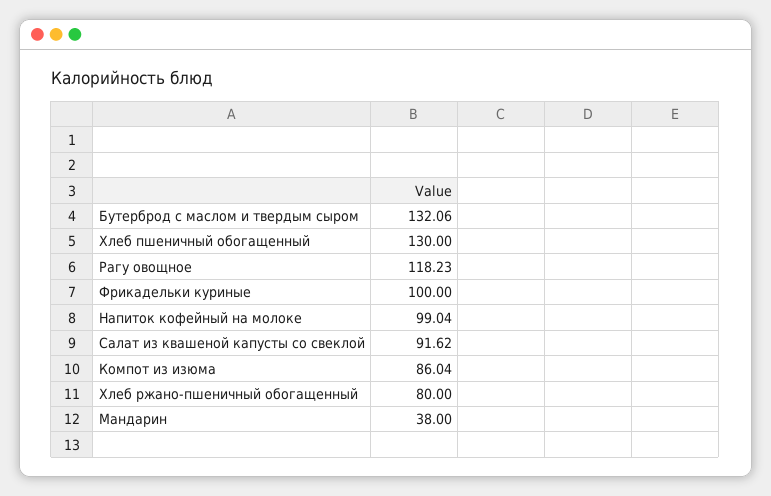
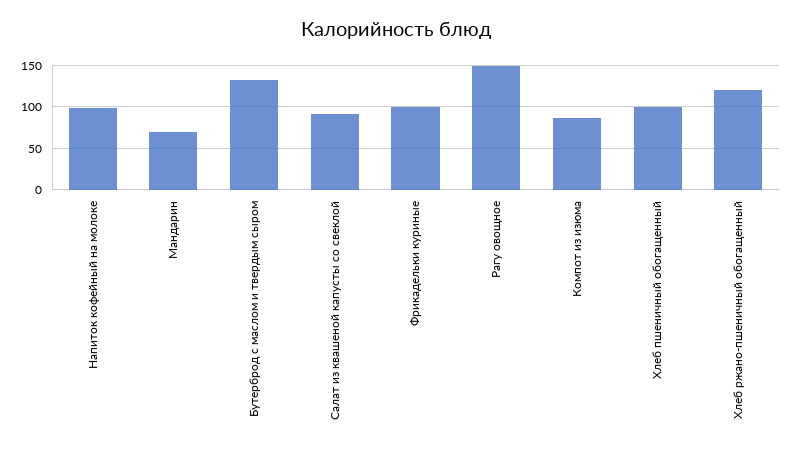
  {
    "Бутерброд с маслом и твердым сыром": 132.06,
-   "Хлеб пшеничный обогащенный": 130,
+   "Хлеб пшеничный обогащенный": 100,
-   "Рагу овощное": 118.23,
+   "Рагу овощное": 150,
    "Фрикадельки куриные": 100,
    "Напиток кофейный на молоке": 99.04,
    "Салат из квашеной капусты со свеклой": 91.62,
    "Компот из изюма": 86.04,
-   "Хлеб ржано-пшеничный обогащенный": 80,
+   "Хлеб ржано-пшеничный обогащенный": 120,
-   "Мандарин": 38
+   "Мандарин": 70
  }

